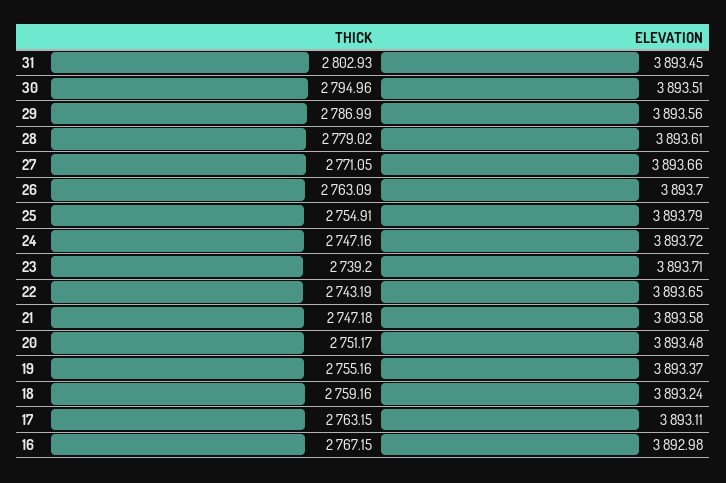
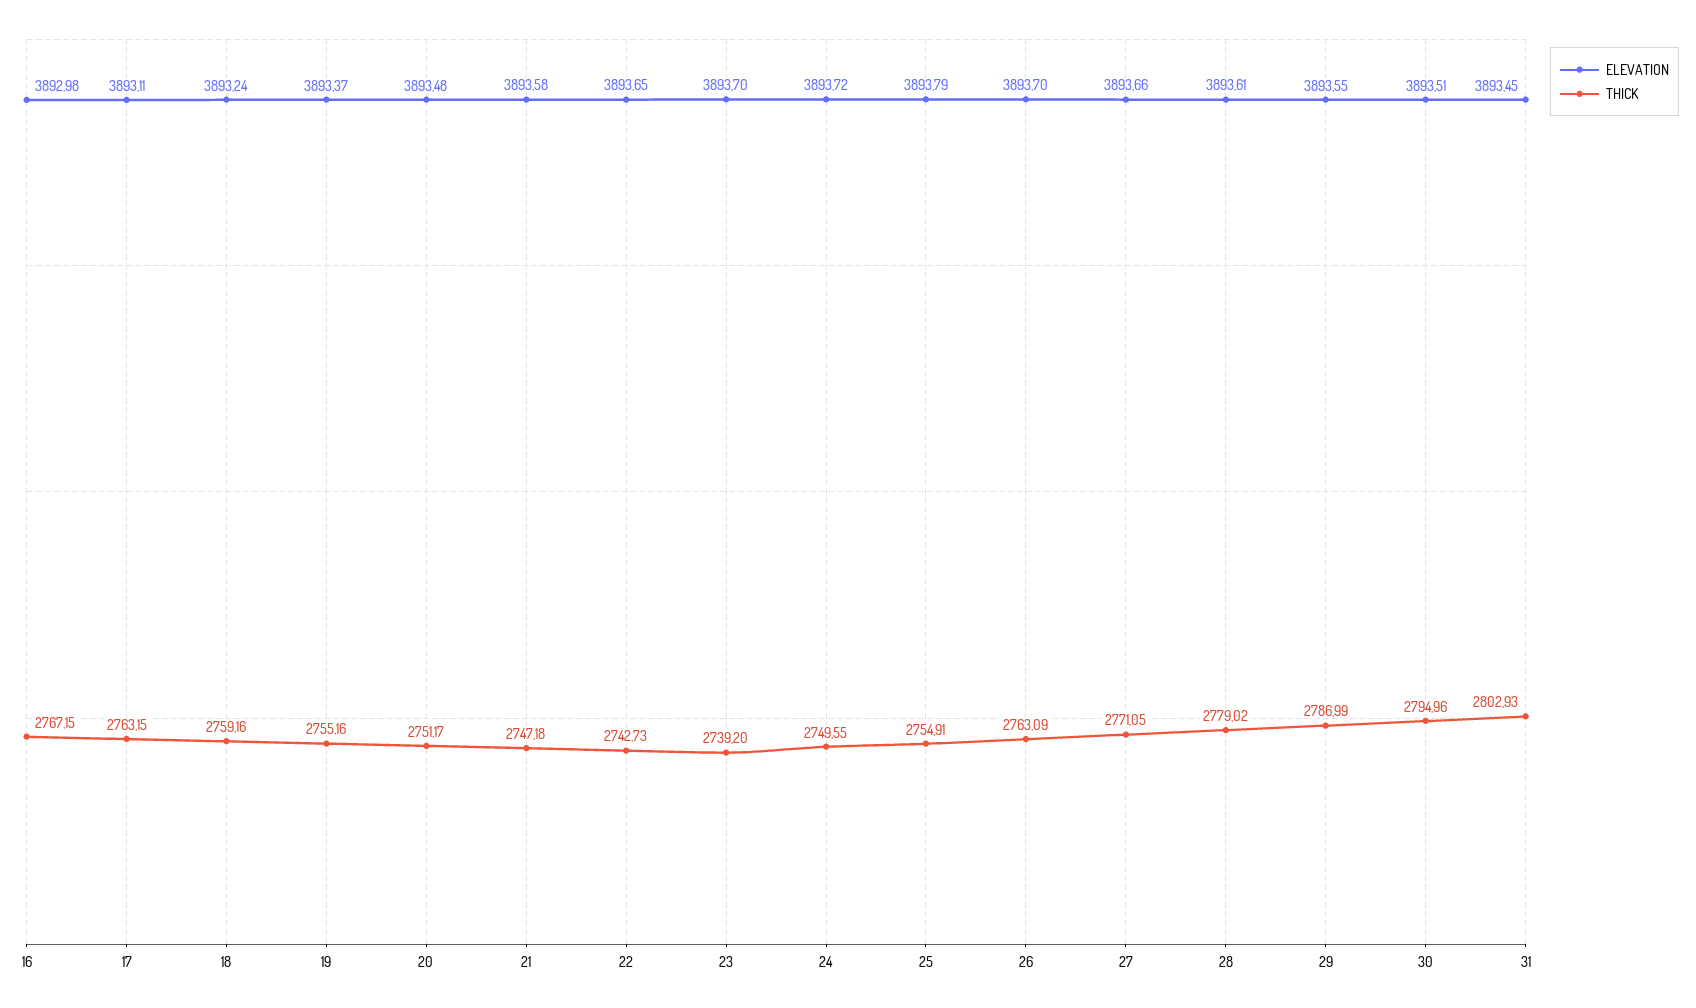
  {
    "THICK": {
      "31": 2802.93,
      "30": 2794.96,
      "29": 2786.99,
      "28": 2779.02,
      "27": 2771.05,
      "26": 2763.09,
      "25": 2754.91,
-     "24": 2747.16,
+     "24": 2749.55,
      "23": 2739.2,
-     "22": 2743.19,
+     "22": 2742.73,
      "21": 2747.18,
      "20": 2751.17,
      "19": 2755.16,
      "18": 2759.16,
      "17": 2763.15,
      "16": 2767.15
    },
    "ELEVATION": {
      "31": 3893.45,
      "30": 3893.51,
-     "29": 3893.56,
+     "29": 3893.55,
      "28": 3893.61,
      "27": 3893.66,
      "26": 3893.7,
      "25": 3893.79,
      "24": 3893.72,
-     "23": 3893.71,
+     "23": 3893.7,
      "22": 3893.65,
      "21": 3893.58,
      "20": 3893.48,
      "19": 3893.37,
      "18": 3893.24,
      "17": 3893.11,
      "16": 3892.98
    }
  }

